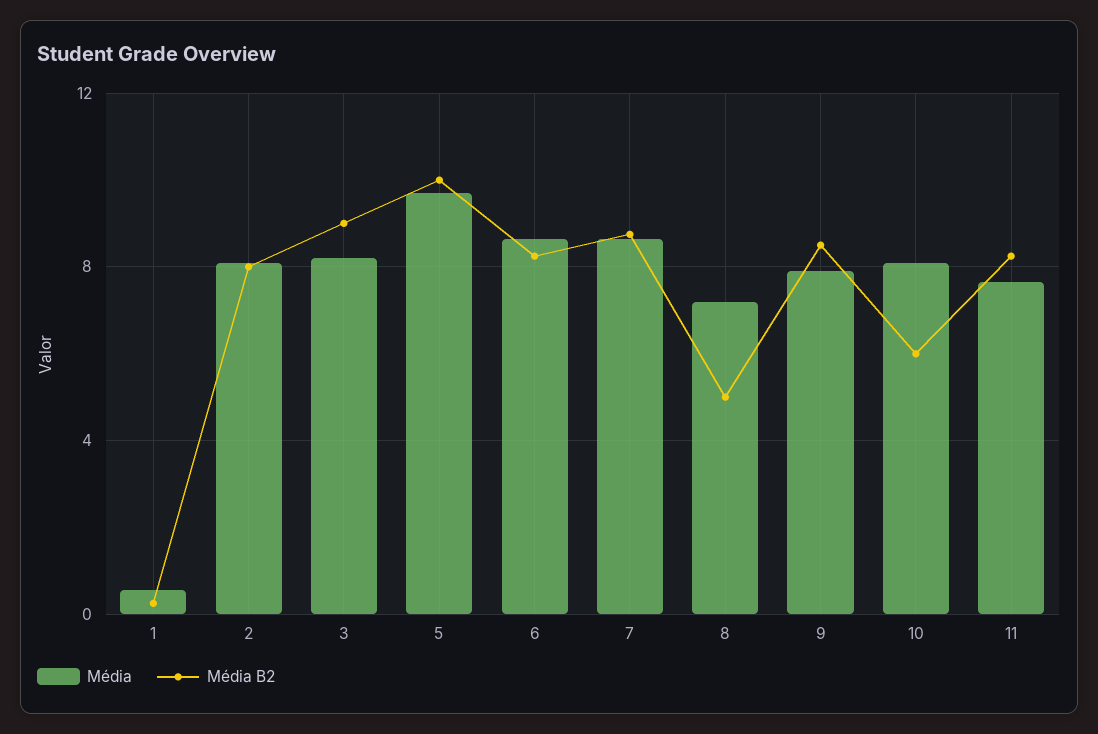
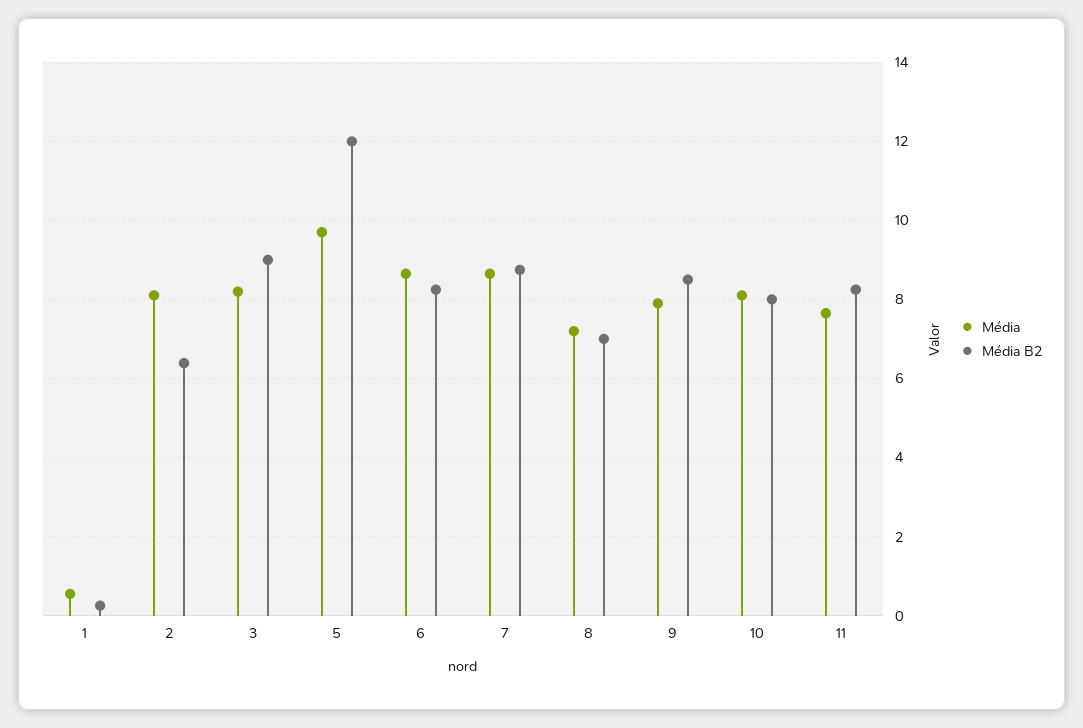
  {
    "Média": {
      "1": 0.6,
      "2": 8.2,
      "3": 8.2,
      "5": 9.8,
      "6": 8.6,
      "7": 8.6,
      "8": 7.2,
      "9": 8,
      "10": 8.2,
      "11": 7.6
    },
    "Média B2": {
      "1": 0.2,
-     "2": 8,
+     "2": 6.4,
      "3": 9,
-     "5": 10,
+     "5": 12,
      "6": 8.2,
      "7": 8.8,
-     "8": 5,
+     "8": 7,
      "9": 8.6,
-     "10": 6,
+     "10": 8,
      "11": 8.2
    }
  }

